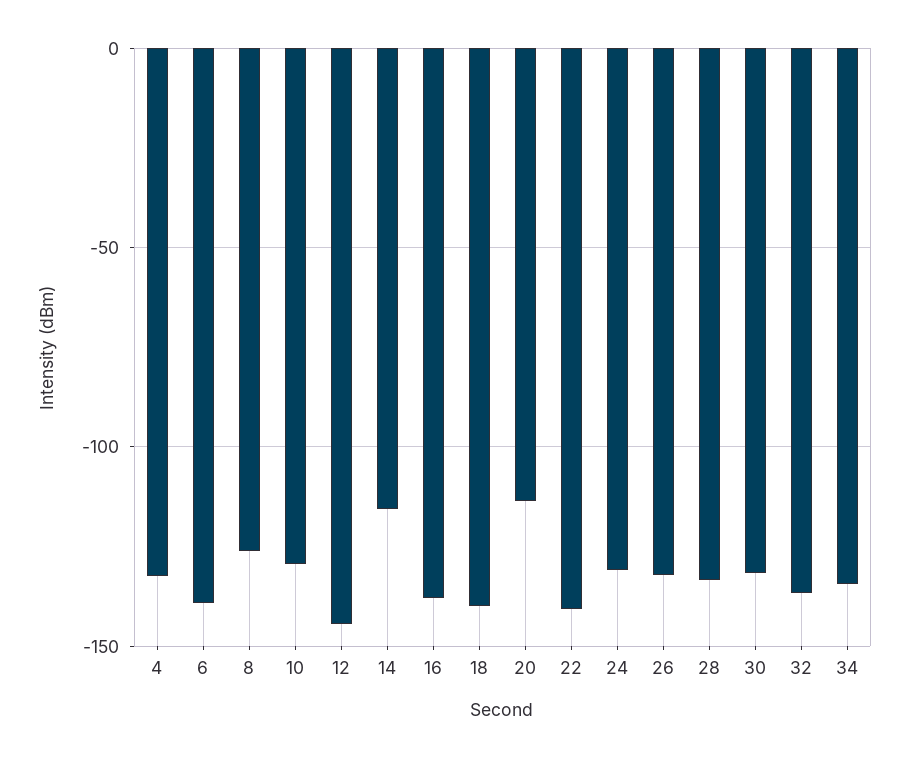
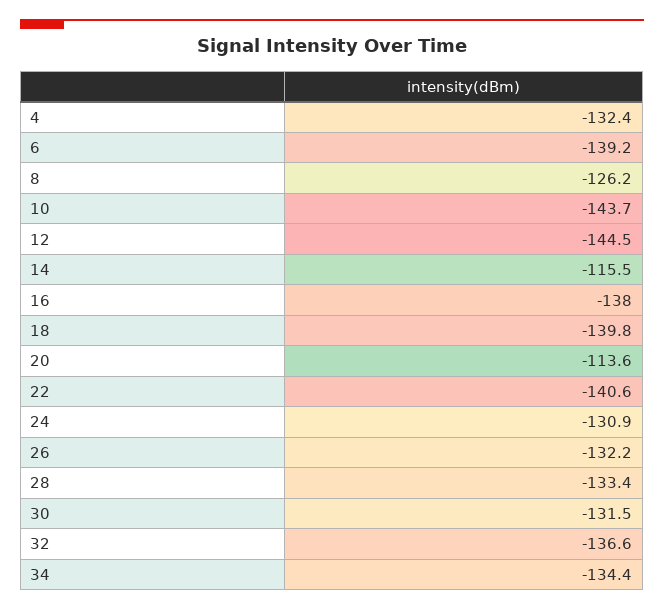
  {
    "4": -132.4,
    "6": -139.2,
    "8": -126.2,
-   "10": -130,
+   "10": -143.7,
    "12": -144.5,
    "14": -115.5,
    "16": -138,
    "18": -139.8,
    "20": -113.6,
    "22": -140.6,
    "24": -130.9,
    "26": -132.2,
    "28": -133.4,
    "30": -131.5,
    "32": -136.6,
    "34": -134.4
  }

